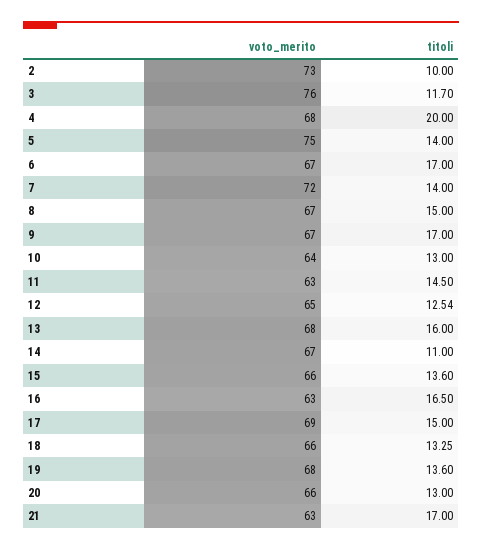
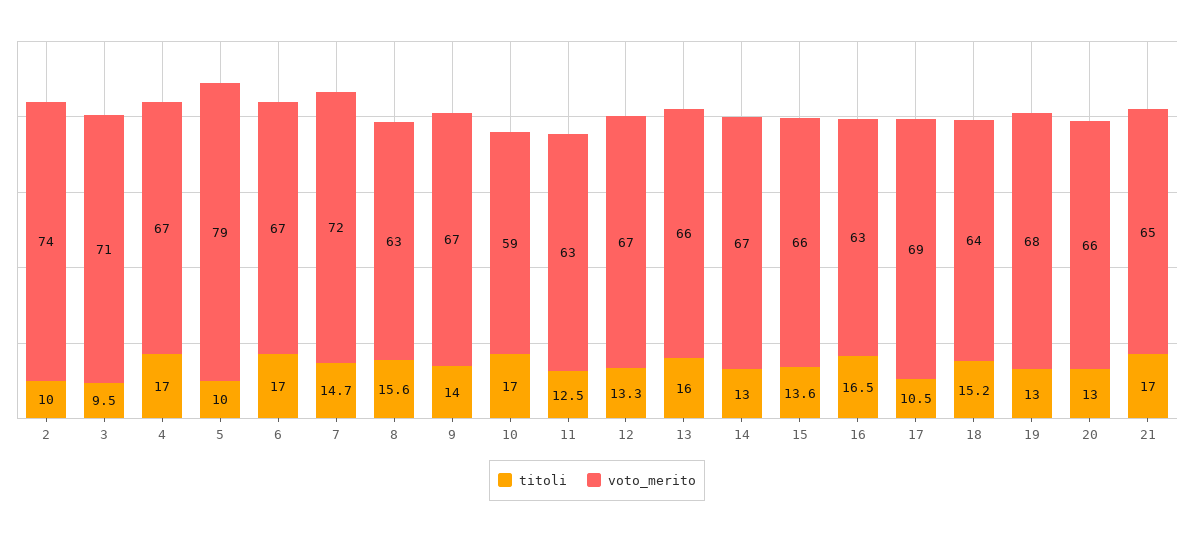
  {
    "voto_merito": {
-     "2": 73,
+     "2": 74,
-     "3": 76,
+     "3": 71,
-     "4": 68,
+     "4": 67,
-     "5": 75,
+     "5": 79,
      "6": 67,
      "7": 72,
-     "8": 67,
+     "8": 63,
      "9": 67,
-     "10": 64,
+     "10": 59,
      "11": 63,
-     "12": 65,
+     "12": 67,
-     "13": 68,
+     "13": 66,
      "14": 67,
      "15": 66,
      "16": 63,
      "17": 69,
-     "18": 66,
+     "18": 64,
      "19": 68,
      "20": 66,
-     "21": 63
+     "21": 65
    },
    "titoli": {
      "2": 10,
-     "3": 11.7,
+     "3": 9.5,
-     "4": 20,
+     "4": 17,
-     "5": 14,
+     "5": 10,
      "6": 17,
-     "7": 14,
+     "7": 14.7,
-     "8": 15,
+     "8": 15.6,
-     "9": 17,
+     "9": 14,
-     "10": 13,
+     "10": 17,
-     "11": 14.5,
+     "11": 12.5,
-     "12": 12.54,
+     "12": 13.3,
      "13": 16,
-     "14": 11,
+     "14": 13,
      "15": 13.6,
      "16": 16.5,
-     "17": 15,
+     "17": 10.5,
-     "18": 13.25,
+     "18": 15.2,
-     "19": 13.6,
+     "19": 13,
      "20": 13,
      "21": 17
    }
  }

